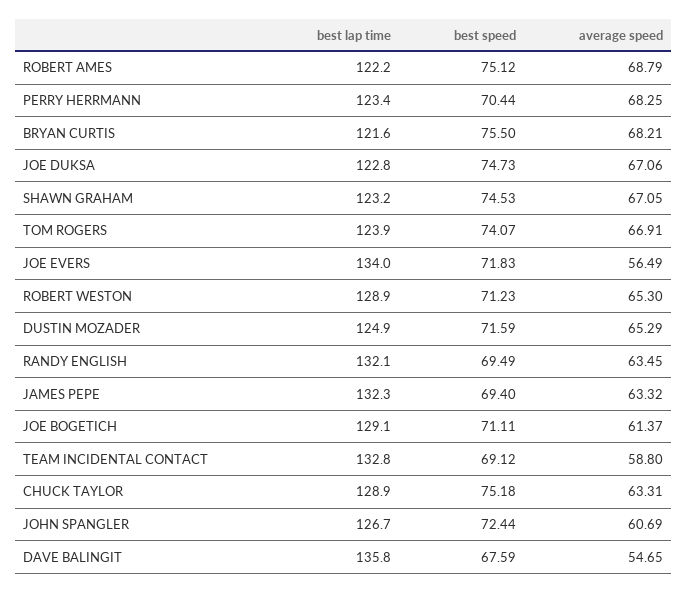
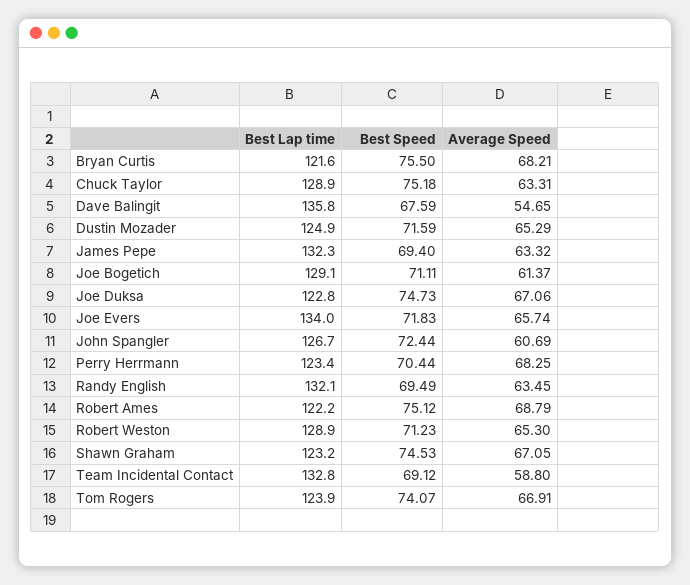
  {
    "best lap time": {
      "ROBERT AMES": 122.2,
      "PERRY HERRMANN": 123.4,
      "BRYAN CURTIS": 121.6,
      "JOE DUKSA": 122.8,
      "SHAWN GRAHAM": 123.2,
      "TOM ROGERS": 123.9,
      "JOE EVERS": 134,
      "ROBERT WESTON": 128.9,
      "DUSTIN MOZADER": 124.9,
      "RANDY ENGLISH": 132.1,
      "JAMES PEPE": 132.3,
      "JOE BOGETICH": 129.1,
      "TEAM INCIDENTAL CONTACT": 132.8,
      "CHUCK TAYLOR": 128.9,
      "JOHN SPANGLER": 126.7,
      "DAVE BALINGIT": 135.8
    },
    "best speed": {
      "ROBERT AMES": 75.12,
      "PERRY HERRMANN": 70.44,
      "BRYAN CURTIS": 75.5,
      "JOE DUKSA": 74.73,
      "SHAWN GRAHAM": 74.53,
      "TOM ROGERS": 74.07,
      "JOE EVERS": 71.83,
      "ROBERT WESTON": 71.23,
      "DUSTIN MOZADER": 71.59,
      "RANDY ENGLISH": 69.49,
      "JAMES PEPE": 69.4,
      "JOE BOGETICH": 71.11,
      "TEAM INCIDENTAL CONTACT": 69.12,
      "CHUCK TAYLOR": 75.18,
      "JOHN SPANGLER": 72.44,
      "DAVE BALINGIT": 67.59
    },
    "average speed": {
      "ROBERT AMES": 68.79,
      "PERRY HERRMANN": 68.25,
      "BRYAN CURTIS": 68.21,
      "JOE DUKSA": 67.06,
      "SHAWN GRAHAM": 67.05,
      "TOM ROGERS": 66.91,
-     "JOE EVERS": 56.49,
+     "JOE EVERS": 65.74,
      "ROBERT WESTON": 65.3,
      "DUSTIN MOZADER": 65.29,
      "RANDY ENGLISH": 63.45,
      "JAMES PEPE": 63.32,
      "JOE BOGETICH": 61.37,
      "TEAM INCIDENTAL CONTACT": 58.8,
      "CHUCK TAYLOR": 63.31,
      "JOHN SPANGLER": 60.69,
      "DAVE BALINGIT": 54.65
    }
  }

